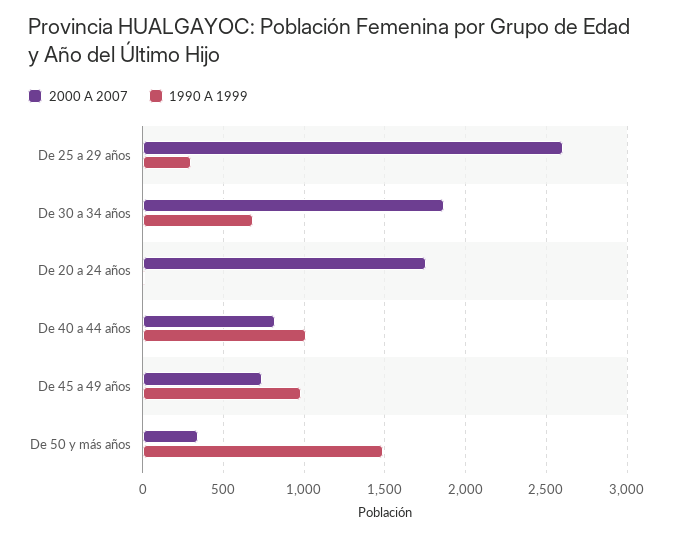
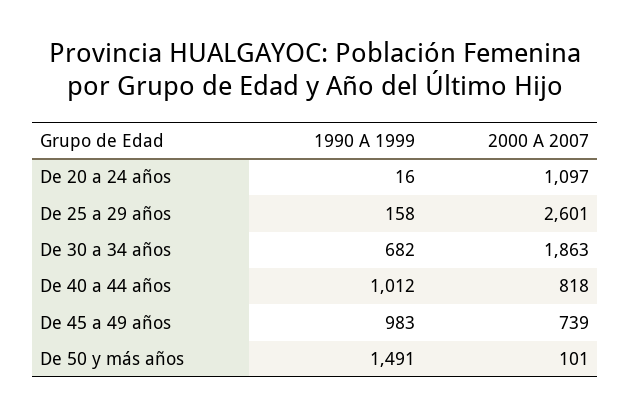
  {
    "2000 A 2007": {
      "De 25 a 29 años": 2601,
      "De 30 a 34 años": 1863,
-     "De 20 a 24 años": 1750,
+     "De 20 a 24 años": 1097,
      "De 40 a 44 años": 818,
      "De 45 a 49 años": 739,
-     "De 50 y más años": 350
+     "De 50 y más años": 101
    },
    "1990 A 1999": {
-     "De 25 a 29 años": 300,
+     "De 25 a 29 años": 158,
      "De 30 a 34 años": 682,
      "De 20 a 24 años": 16,
      "De 40 a 44 años": 1012,
      "De 45 a 49 años": 983,
      "De 50 y más años": 1491
    }
  }

